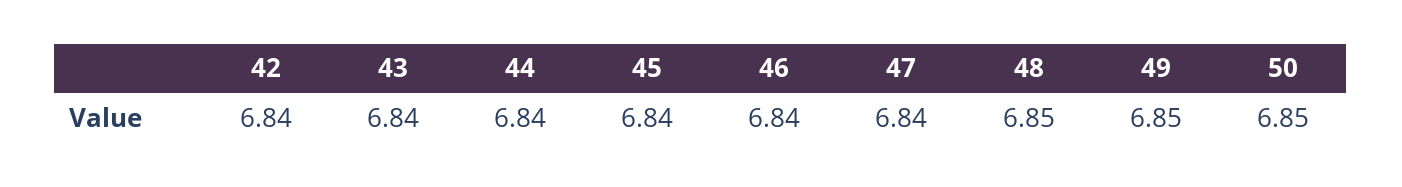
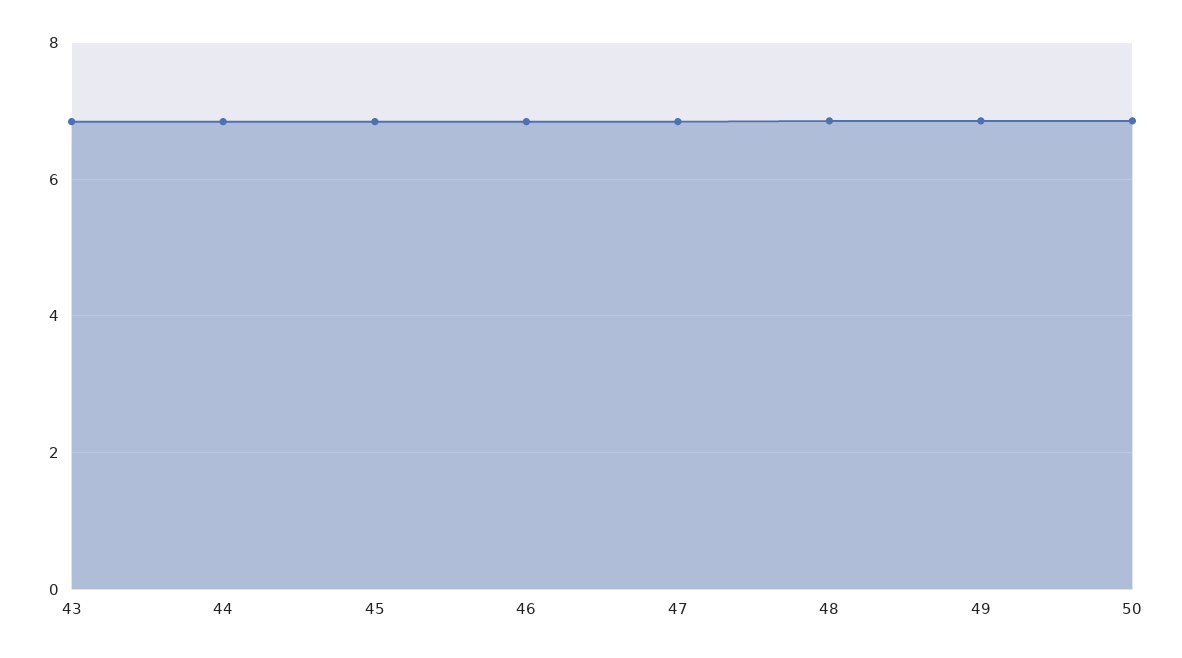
  {
-   "42": 6.84,
    "43": 6.84,
    "44": 6.84,
    "45": 6.84,
    "46": 6.84,
    "47": 6.84,
    "48": 6.85,
    "49": 6.85,
    "50": 6.85
  }

